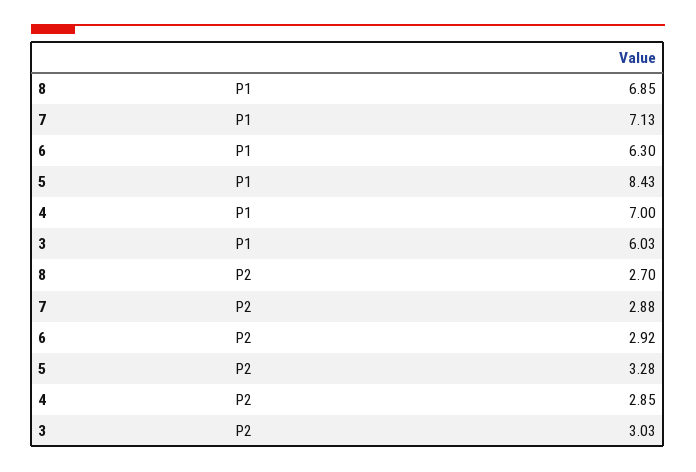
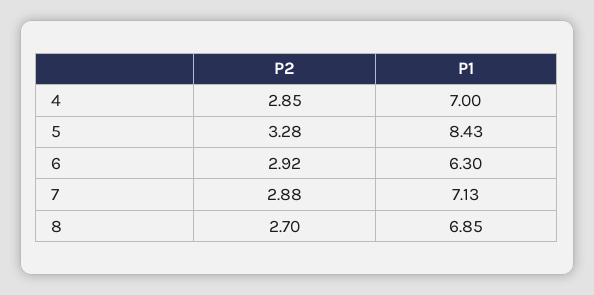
  {
    "8": {
      "P1": 6.85,
      "P2": 2.7
    },
    "7": {
      "P1": 7.13,
      "P2": 2.88
    },
    "6": {
      "P1": 6.3,
      "P2": 2.92
    },
    "5": {
      "P1": 8.43,
      "P2": 3.28
    },
    "4": {
      "P1": 7,
      "P2": 2.85
-   },
+   }
-   "3": {
-     "P1": 6.03,
-     "P2": 3.03
-   }
  }

